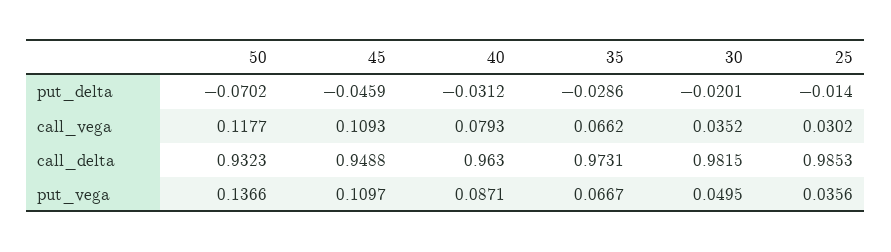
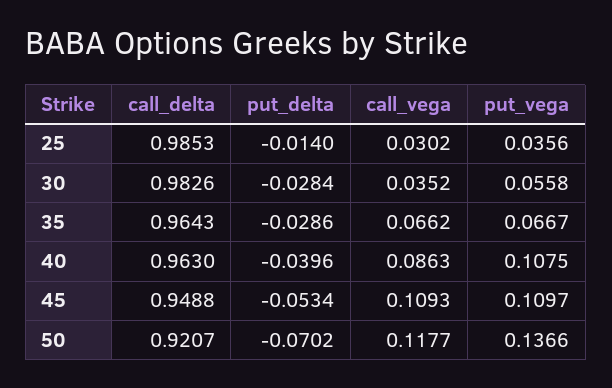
  {
    "50": {
      "put_delta": -0.0702,
      "call_vega": 0.1177,
-     "call_delta": 0.9323,
+     "call_delta": 0.9207,
      "put_vega": 0.1366
    },
    "45": {
-     "put_delta": -0.0459,
+     "put_delta": -0.0534,
      "call_vega": 0.1093,
      "call_delta": 0.9488,
      "put_vega": 0.1097
    },
    "40": {
-     "put_delta": -0.0312,
+     "put_delta": -0.0396,
-     "call_vega": 0.0793,
+     "call_vega": 0.0863,
      "call_delta": 0.963,
-     "put_vega": 0.0871
+     "put_vega": 0.1075
    },
    "35": {
      "put_delta": -0.0286,
      "call_vega": 0.0662,
-     "call_delta": 0.9731,
+     "call_delta": 0.9643,
      "put_vega": 0.0667
    },
    "30": {
-     "put_delta": -0.0201,
+     "put_delta": -0.0284,
      "call_vega": 0.0352,
-     "call_delta": 0.9815,
+     "call_delta": 0.9826,
-     "put_vega": 0.0495
+     "put_vega": 0.0558
    },
    "25": {
      "put_delta": -0.014,
      "call_vega": 0.0302,
      "call_delta": 0.9853,
      "put_vega": 0.0356
    }
  }

